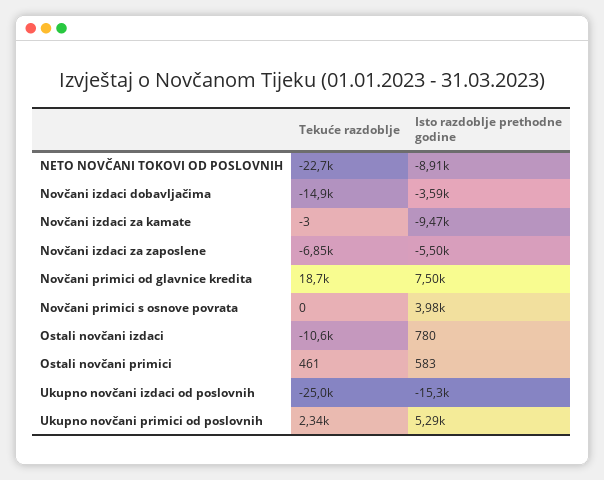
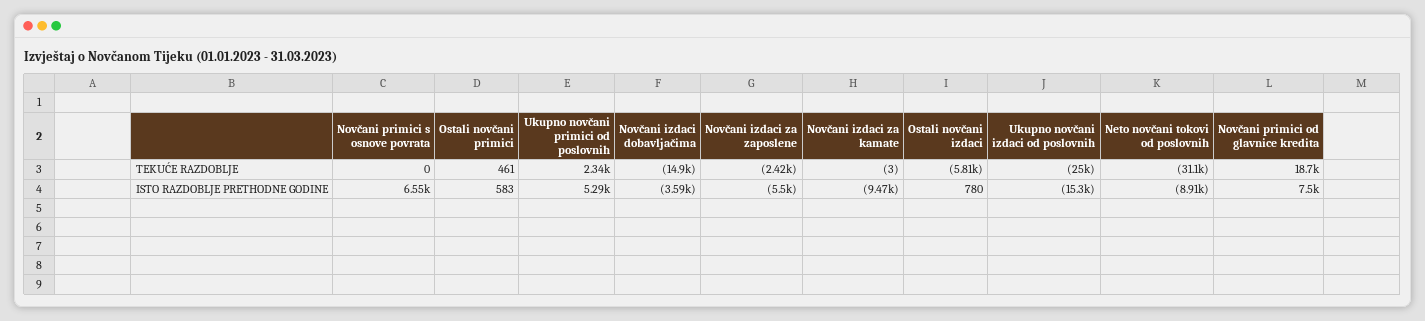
  {
    "Tekuće razdoblje": {
-     "NETO NOVČANI TOKOVI OD POSLOVNIH": -22700,
+     "NETO NOVČANI TOKOVI OD POSLOVNIH": -31100,
      "Novčani izdaci dobavljačima": -14900,
      "Novčani izdaci za kamate": -3,
-     "Novčani izdaci za zaposlene": -6850,
+     "Novčani izdaci za zaposlene": -2420,
      "Novčani primici od glavnice kredita": 18700,
      "Novčani primici s osnove povrata": 0,
-     "Ostali novčani izdaci": -10600,
+     "Ostali novčani izdaci": -5810,
      "Ostali novčani primici": 461,
      "Ukupno novčani izdaci od poslovnih": -25000,
      "Ukupno novčani primici od poslovnih": 2340
    },
    "Isto razdoblje prethodne godine": {
      "NETO NOVČANI TOKOVI OD POSLOVNIH": -8910,
      "Novčani izdaci dobavljačima": -3590,
      "Novčani izdaci za kamate": -9470,
      "Novčani izdaci za zaposlene": -5500,
      "Novčani primici od glavnice kredita": 7500,
-     "Novčani primici s osnove povrata": 3980,
+     "Novčani primici s osnove povrata": 6550,
      "Ostali novčani izdaci": 780,
      "Ostali novčani primici": 583,
      "Ukupno novčani izdaci od poslovnih": -15300,
      "Ukupno novčani primici od poslovnih": 5290
    }
  }

